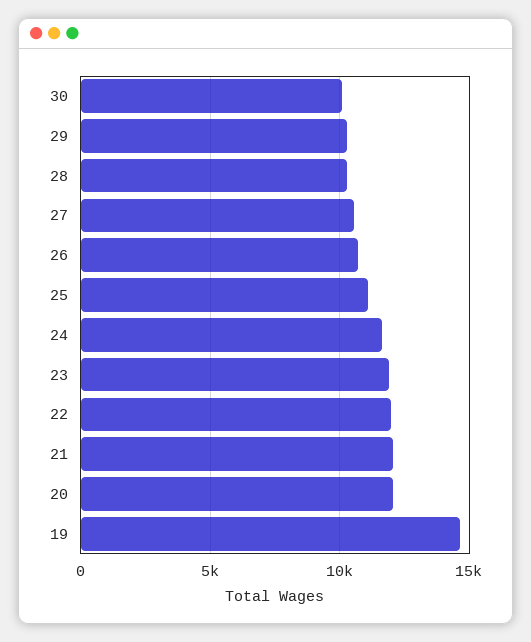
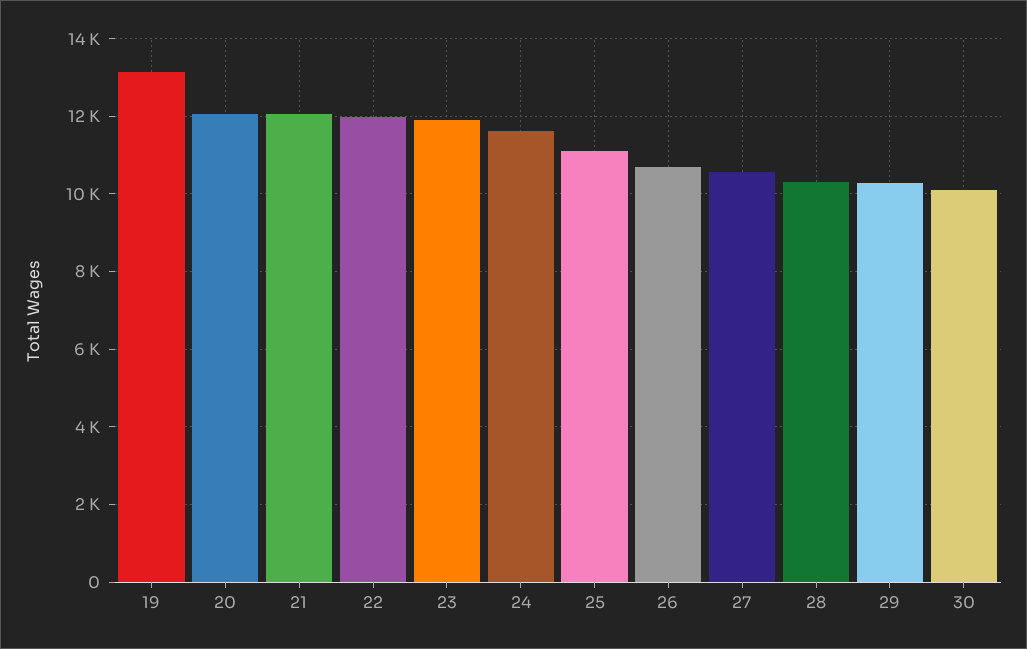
  {
    "30": 10000,
    "29": 10200,
    "28": 10200,
    "27": 10600,
    "26": 10600,
    "25": 11000,
    "24": 11600,
    "23": 12000,
    "22": 12000,
    "21": 12000,
    "20": 12000,
-   "19": 14500
+   "19": 13200
  }

